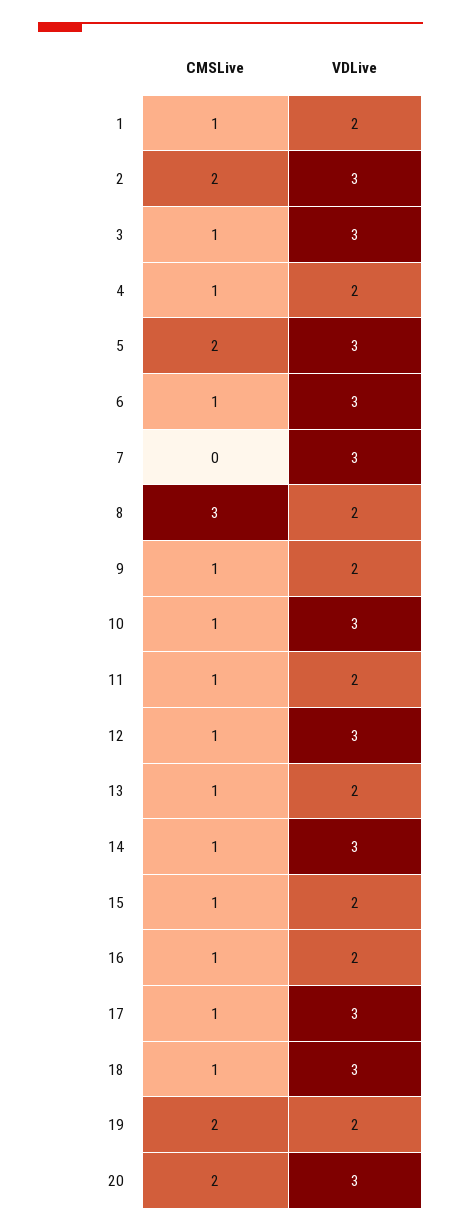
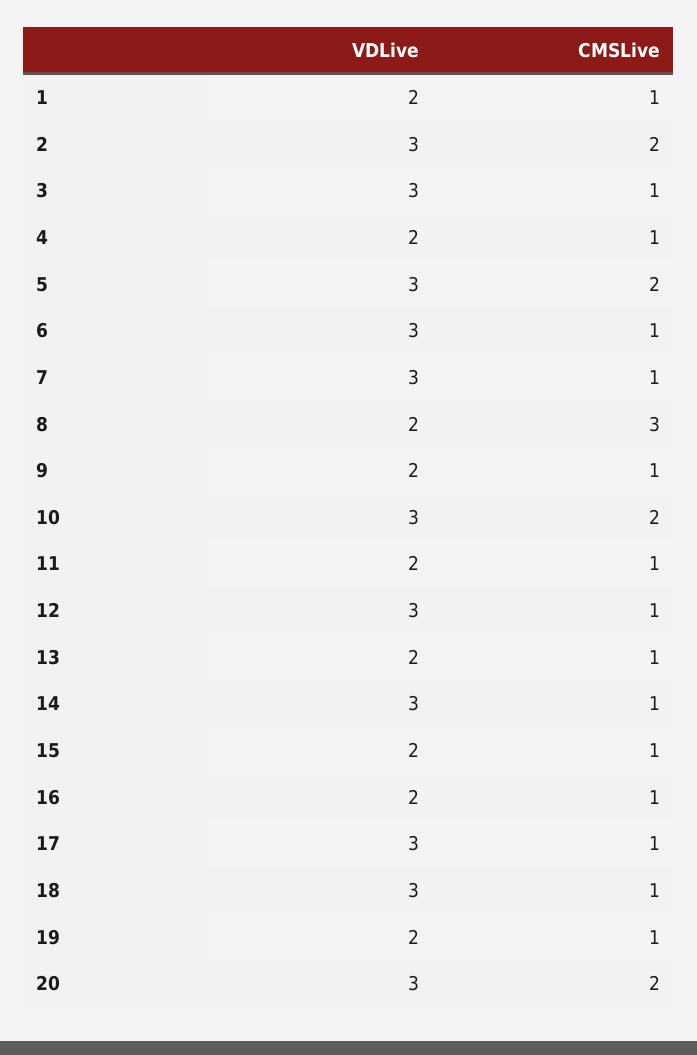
  {
    "CMSLive": {
      "1": 1,
      "2": 2,
      "3": 1,
      "4": 1,
      "5": 2,
      "6": 1,
-     "7": 0,
+     "7": 1,
      "8": 3,
      "9": 1,
-     "10": 1,
+     "10": 2,
      "11": 1,
      "12": 1,
      "13": 1,
      "14": 1,
      "15": 1,
      "16": 1,
      "17": 1,
      "18": 1,
-     "19": 2,
+     "19": 1,
      "20": 2
    },
    "VDLive": {
      "1": 2,
      "2": 3,
      "3": 3,
      "4": 2,
      "5": 3,
      "6": 3,
      "7": 3,
      "8": 2,
      "9": 2,
      "10": 3,
      "11": 2,
      "12": 3,
      "13": 2,
      "14": 3,
      "15": 2,
      "16": 2,
      "17": 3,
      "18": 3,
      "19": 2,
      "20": 3
    }
  }

